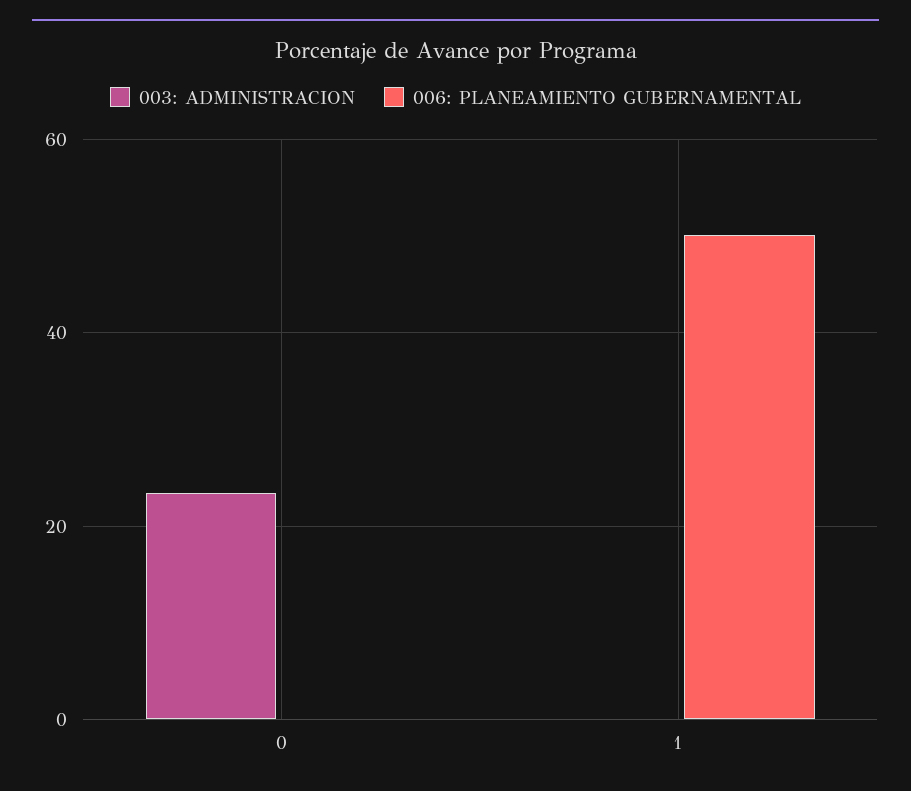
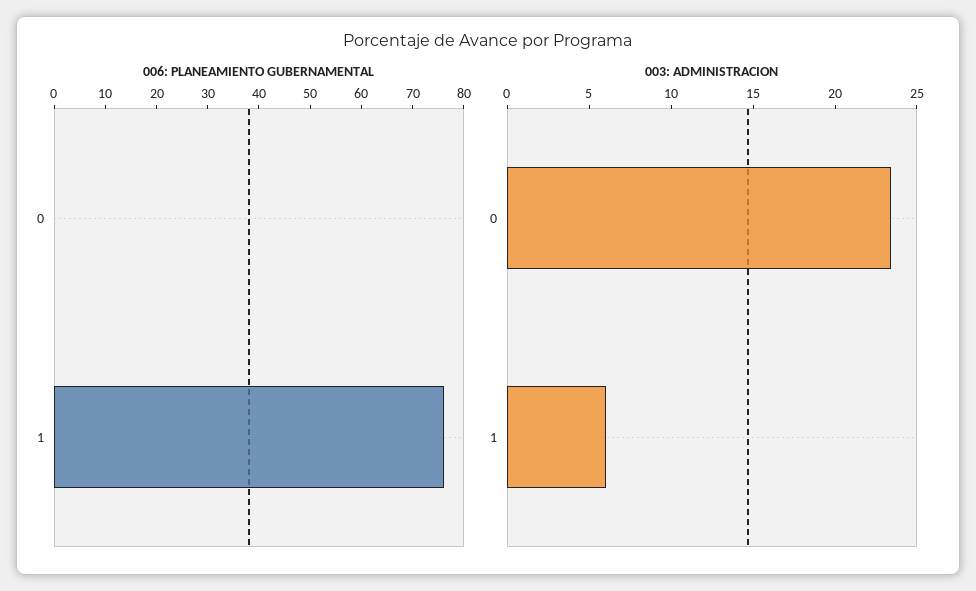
  {
    "003: ADMINISTRACION": {
      "0": 23,
-     "1": 0
+     "1": 6
    },
    "006: PLANEAMIENTO GUBERNAMENTAL": {
      "0": 0,
-     "1": 50
+     "1": 76
    }
  }

